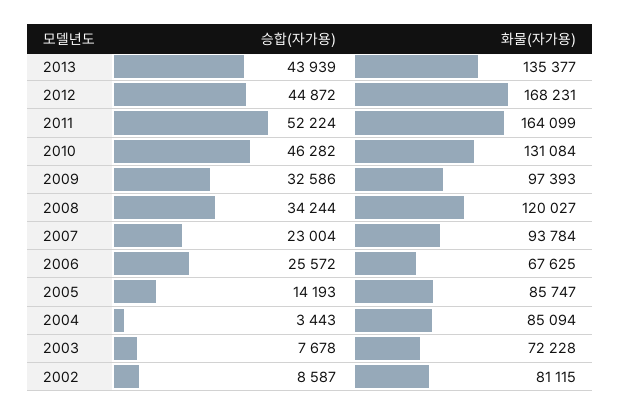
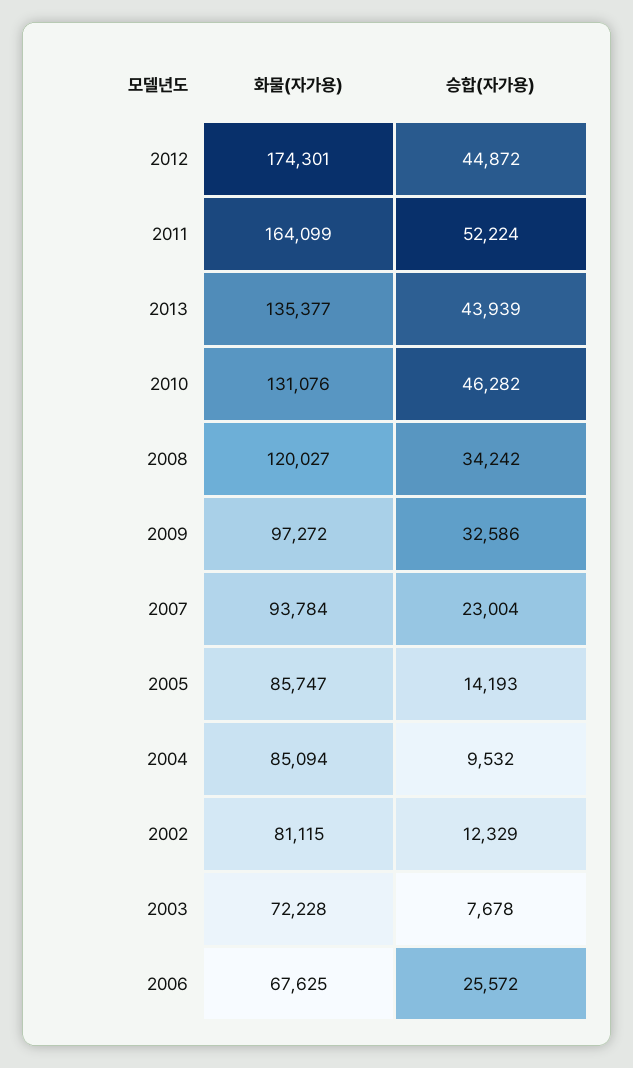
  {
    "승합(자가용)": {
      "2013": 43939,
      "2012": 44872,
      "2011": 52224,
      "2010": 46282,
      "2009": 32586,
-     "2008": 34244,
+     "2008": 34242,
      "2007": 23004,
      "2006": 25572,
      "2005": 14193,
-     "2004": 3443,
+     "2004": 9532,
      "2003": 7678,
-     "2002": 8587
+     "2002": 12329
    },
    "화물(자가용)": {
      "2013": 135377,
-     "2012": 168231,
+     "2012": 174301,
      "2011": 164099,
-     "2010": 131084,
+     "2010": 131076,
-     "2009": 97393,
+     "2009": 97272,
      "2008": 120027,
      "2007": 93784,
      "2006": 67625,
      "2005": 85747,
      "2004": 85094,
      "2003": 72228,
      "2002": 81115
    }
  }

